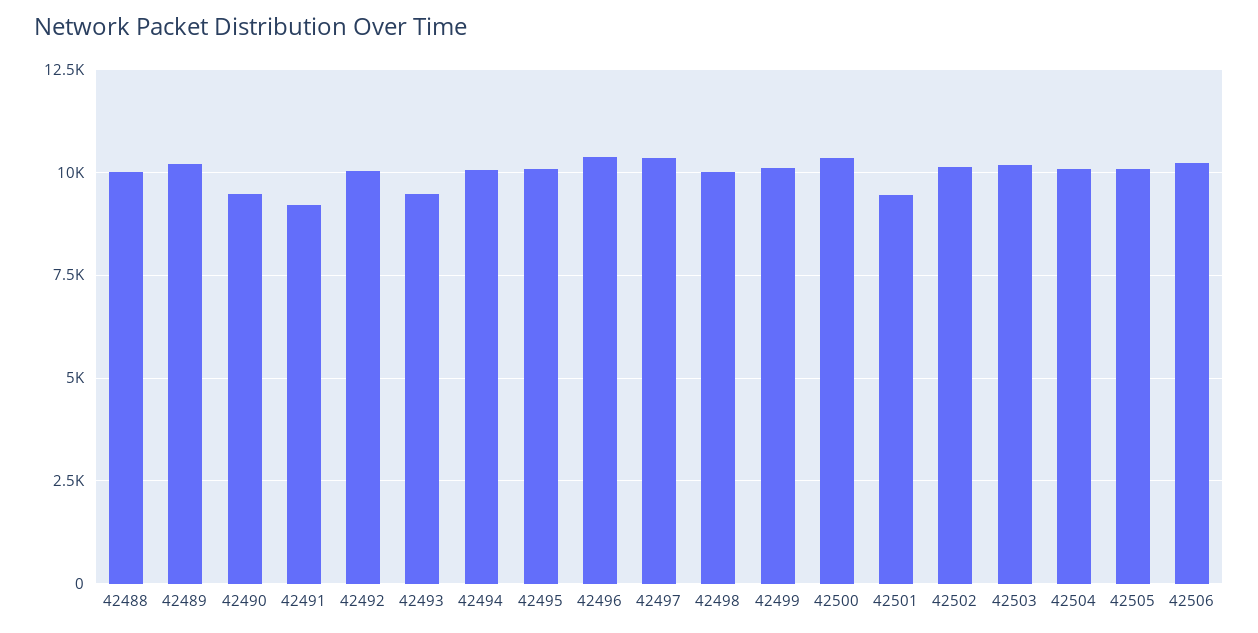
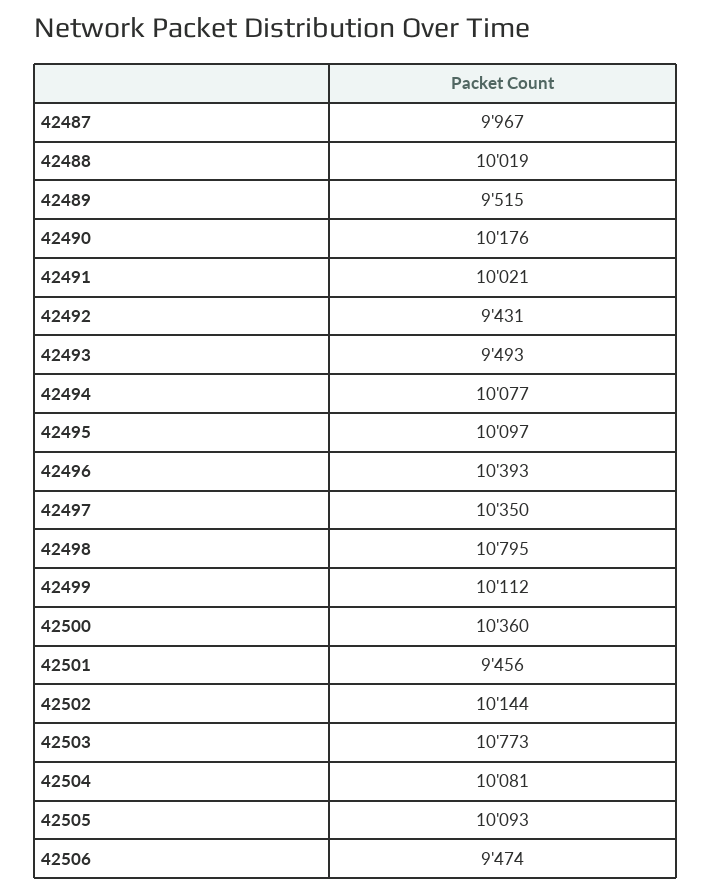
  {
    "42488": 10019,
-   "42489": 10250,
+   "42489": 9515,
-   "42490": 9500,
+   "42490": 10176,
-   "42491": 9250,
+   "42491": 10021,
-   "42492": 10000,
+   "42492": 9431,
    "42493": 9493,
    "42494": 10077,
    "42495": 10097,
    "42496": 10393,
    "42497": 10350,
-   "42498": 10000,
+   "42498": 10795,
    "42499": 10112,
    "42500": 10360,
    "42501": 9456,
    "42502": 10144,
-   "42503": 10250,
+   "42503": 10773,
    "42504": 10081,
    "42505": 10093,
-   "42506": 10250
+   "42506": 9474,
+   "42487": 9967
  }

